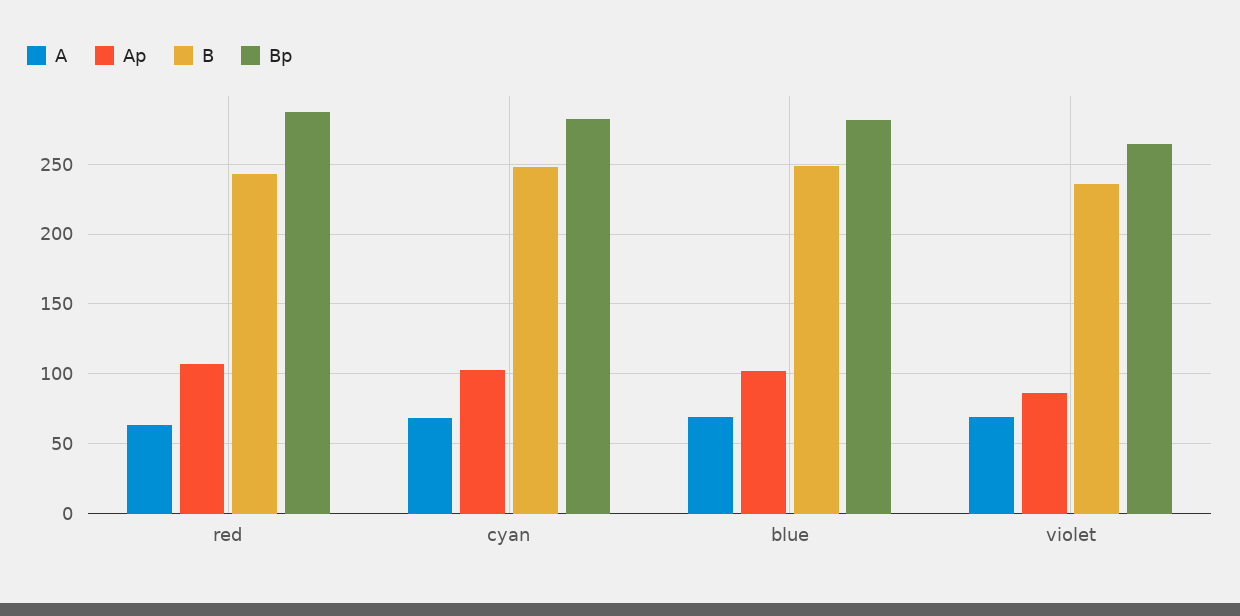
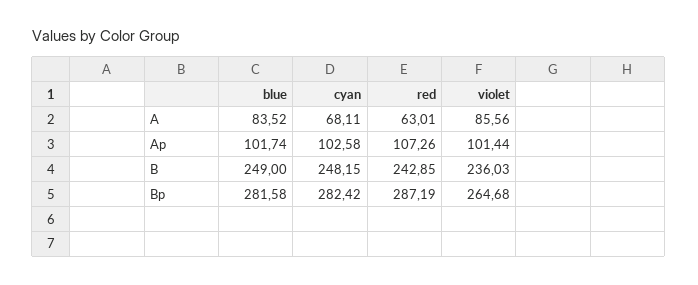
  {
    "A": {
      "red": 63.01,
      "cyan": 68.11,
-     "blue": 70,
+     "blue": 83.52,
-     "violet": 70
+     "violet": 85.56
    },
    "Ap": {
      "red": 107.26,
      "cyan": 102.58,
      "blue": 101.74,
-     "violet": 85
+     "violet": 101.44
    },
    "B": {
      "red": 242.85,
      "cyan": 248.15,
      "blue": 249,
      "violet": 236.03
    },
    "Bp": {
      "red": 287.19,
      "cyan": 282.42,
      "blue": 281.58,
      "violet": 264.68
    }
  }

